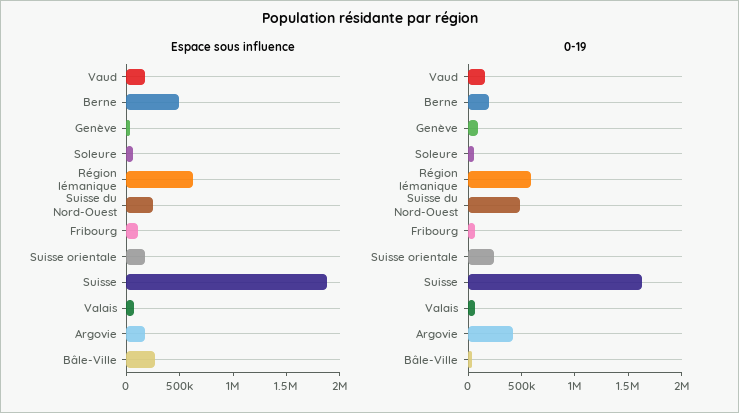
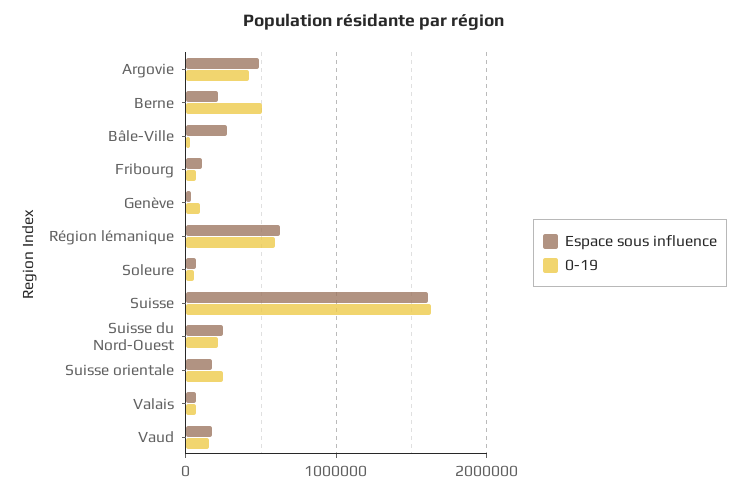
  {
    "Espace sous influence": {
      "Vaud": 200000,
-     "Berne": 500000,
+     "Berne": 200000,
      "Genève": 0,
      "Soleure": 100000,
      "Région lémanique": 600000,
      "Suisse du Nord-Ouest": 200000,
      "Fribourg": 100000,
      "Suisse orientale": 200000,
-     "Suisse": 1900000,
+     "Suisse": 1600000,
      "Valais": 100000,
-     "Argovie": 200000,
+     "Argovie": 500000,
      "Bâle-Ville": 300000
    },
    "0-19": {
      "Vaud": 200000,
-     "Berne": 200000,
+     "Berne": 500000,
      "Genève": 100000,
      "Soleure": 100000,
      "Région lémanique": 600000,
-     "Suisse du Nord-Ouest": 500000,
+     "Suisse du Nord-Ouest": 200000,
      "Fribourg": 100000,
      "Suisse orientale": 200000,
      "Suisse": 1600000,
      "Valais": 100000,
      "Argovie": 400000,
      "Bâle-Ville": 0
    }
  }

